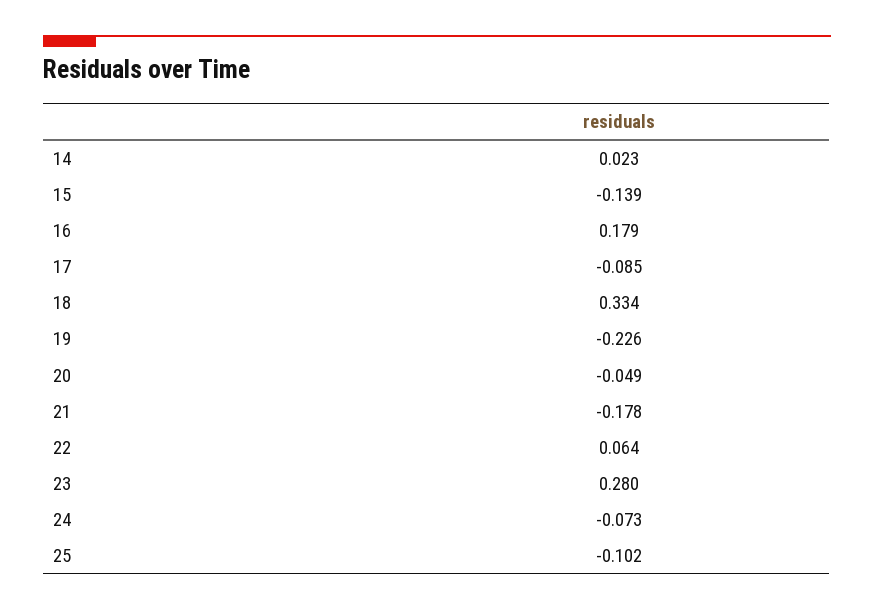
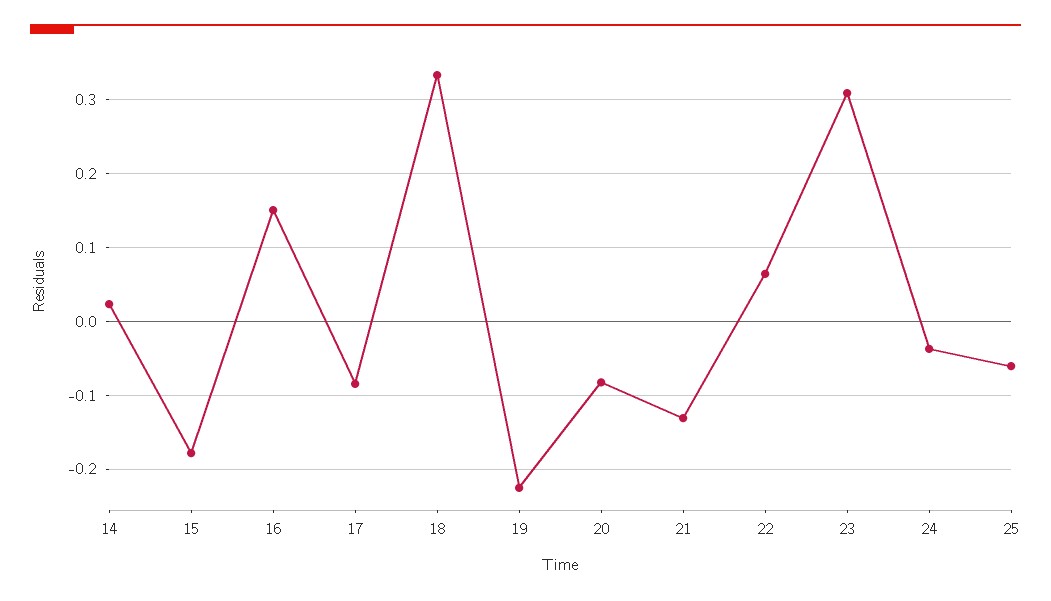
  {
    "14": 0.023,
-   "15": -0.139,
+   "15": -0.18,
-   "16": 0.179,
+   "16": 0.15,
    "17": -0.085,
    "18": 0.334,
    "19": -0.226,
-   "20": -0.049,
+   "20": -0.08,
-   "21": -0.178,
+   "21": -0.13,
    "22": 0.064,
-   "23": 0.28,
+   "23": 0.31,
-   "24": -0.073,
+   "24": -0.04,
-   "25": -0.102
+   "25": -0.06
  }

